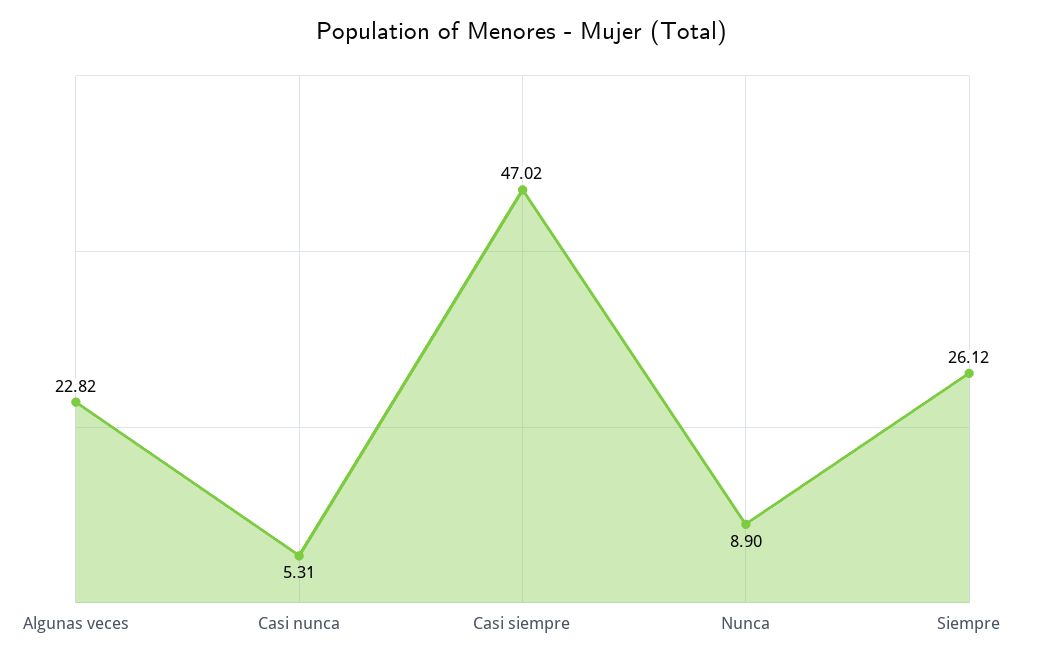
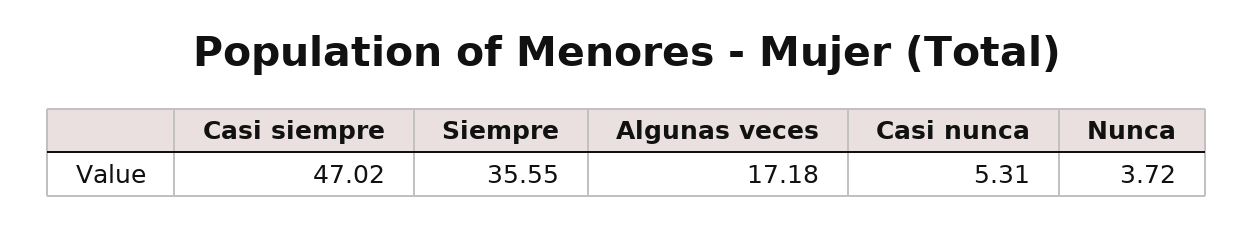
  {
-   "Algunas veces": 22.82,
+   "Algunas veces": 17.18,
    "Casi nunca": 5.31,
    "Casi siempre": 47.02,
-   "Nunca": 8.9,
+   "Nunca": 3.72,
-   "Siempre": 26.12
+   "Siempre": 35.55
  }

